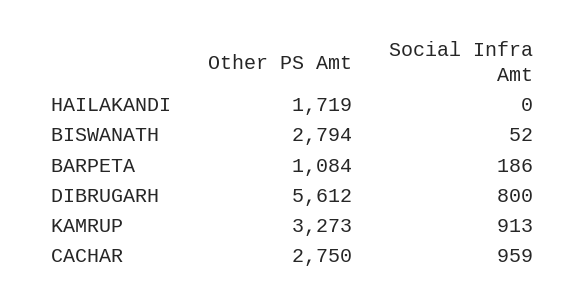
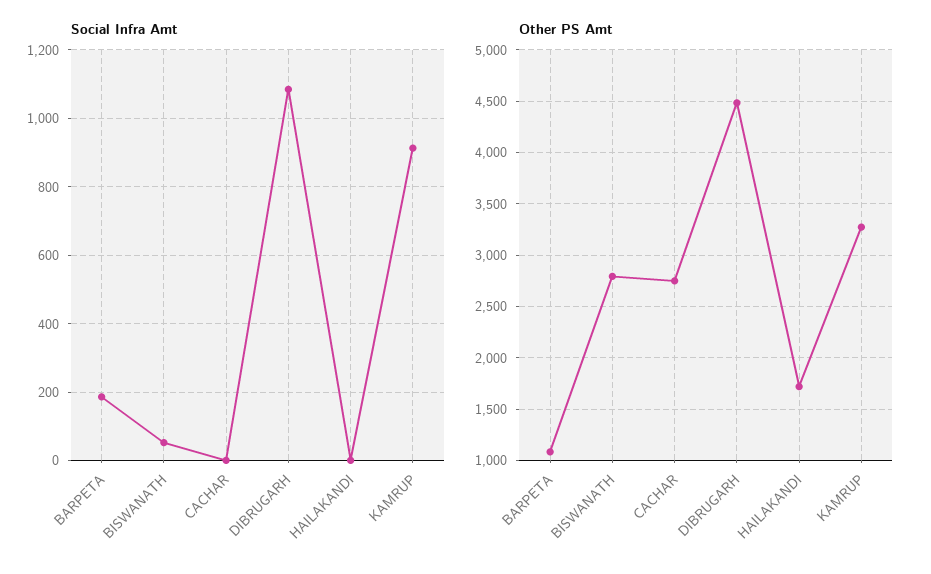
  {
    "Other PS Amt": {
      "HAILAKANDI": 1719,
      "BISWANATH": 2794,
      "BARPETA": 1084,
-     "DIBRUGARH": 5612,
+     "DIBRUGARH": 4500,
      "KAMRUP": 3273,
      "CACHAR": 2750
    },
    "Social Infra Amt": {
      "HAILAKANDI": 0,
      "BISWANATH": 52,
      "BARPETA": 186,
-     "DIBRUGARH": 800,
+     "DIBRUGARH": 1080,
      "KAMRUP": 913,
-     "CACHAR": 959
+     "CACHAR": 0
    }
  }

